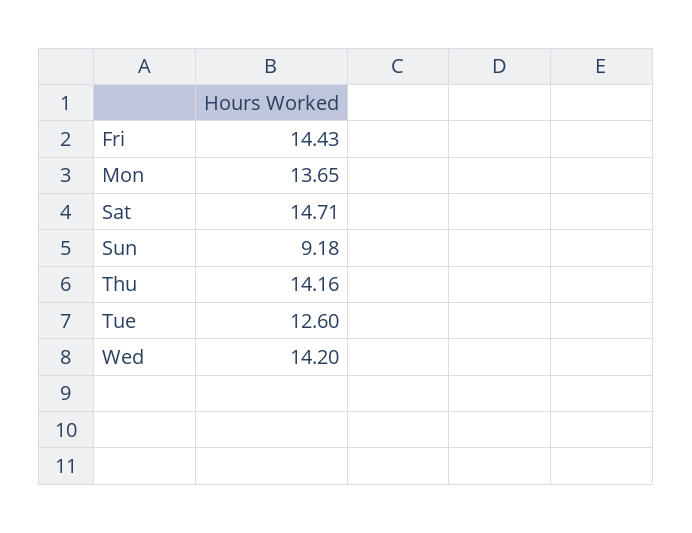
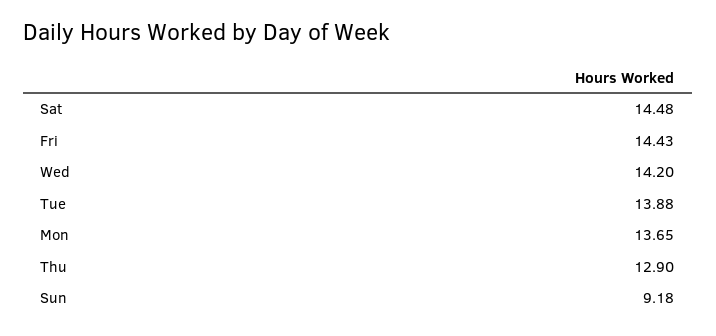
  {
    "Fri": 14.43,
    "Mon": 13.65,
-   "Sat": 14.71,
+   "Sat": 14.48,
    "Sun": 9.18,
-   "Thu": 14.16,
+   "Thu": 12.9,
-   "Tue": 12.6,
+   "Tue": 13.88,
    "Wed": 14.2
  }

